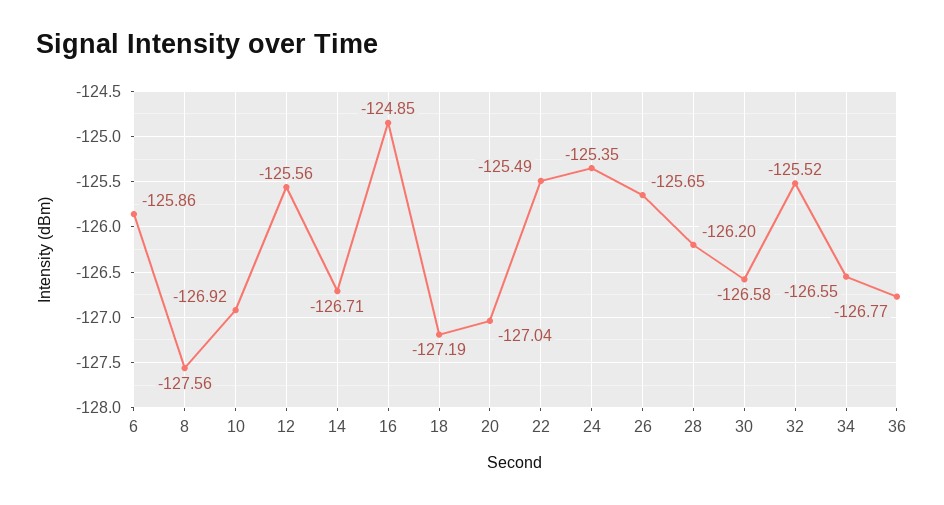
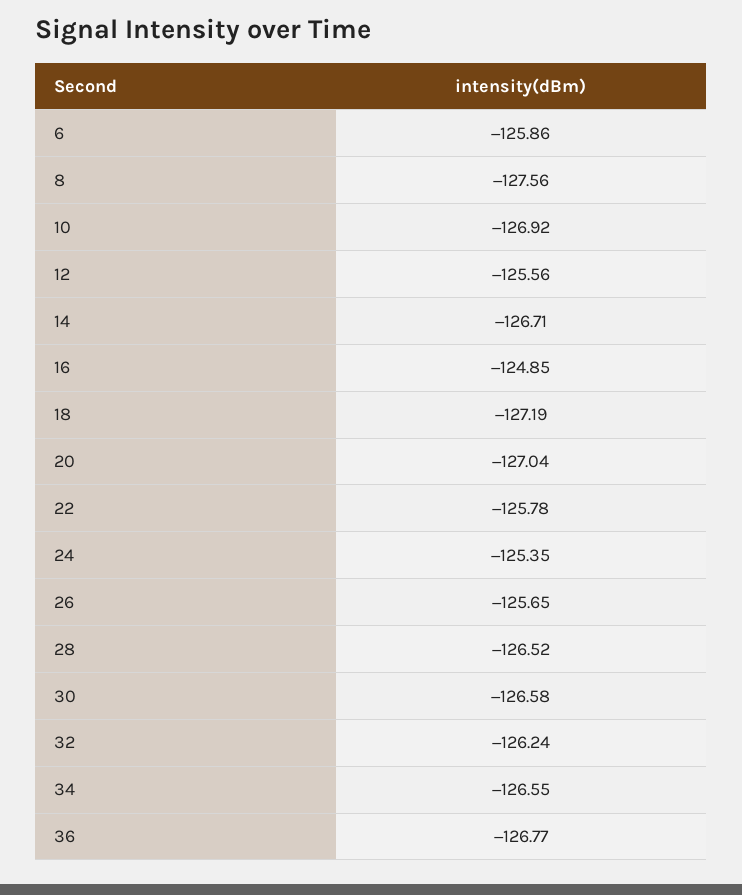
  {
    "6": -125.86,
    "8": -127.56,
    "10": -126.92,
    "12": -125.56,
    "14": -126.71,
    "16": -124.85,
    "18": -127.19,
    "20": -127.04,
-   "22": -125.49,
+   "22": -125.78,
    "24": -125.35,
    "26": -125.65,
-   "28": -126.2,
+   "28": -126.52,
    "30": -126.58,
-   "32": -125.52,
+   "32": -126.24,
    "34": -126.55,
    "36": -126.77
  }

